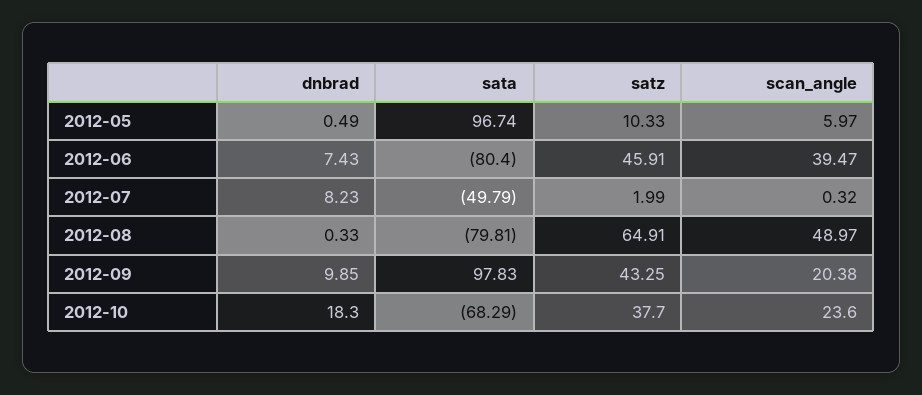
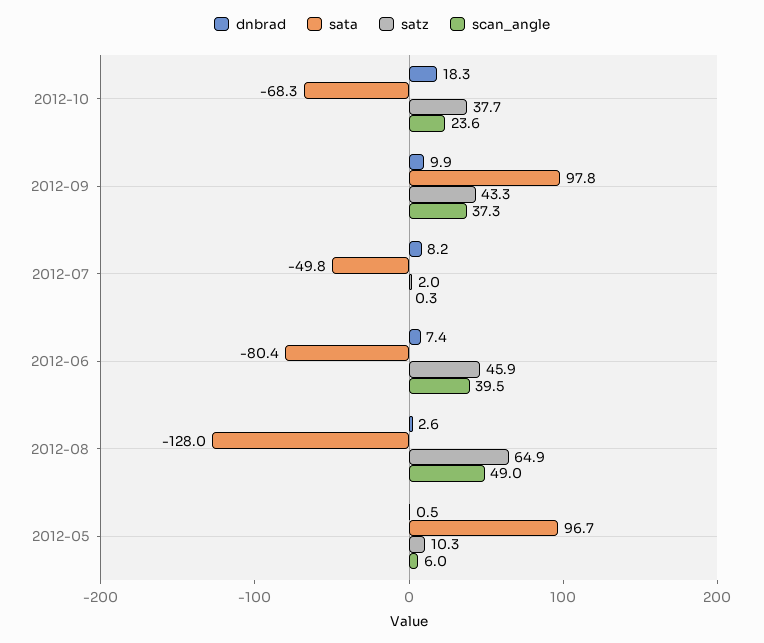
  {
    "dnbrad": {
      "2012-05": 0.49,
      "2012-06": 7.43,
      "2012-07": 8.23,
-     "2012-08": 0.33,
+     "2012-08": 2.6,
      "2012-09": 9.85,
      "2012-10": 18.3
    },
    "sata": {
      "2012-05": 96.74,
      "2012-06": -80.4,
      "2012-07": -49.79,
-     "2012-08": -79.81,
+     "2012-08": -128,
      "2012-09": 97.83,
      "2012-10": -68.29
    },
    "satz": {
      "2012-05": 10.33,
      "2012-06": 45.91,
      "2012-07": 1.99,
      "2012-08": 64.91,
      "2012-09": 43.25,
      "2012-10": 37.7
    },
    "scan_angle": {
      "2012-05": 5.97,
      "2012-06": 39.47,
      "2012-07": 0.32,
      "2012-08": 48.97,
-     "2012-09": 20.38,
+     "2012-09": 37.3,
      "2012-10": 23.6
    }
  }

